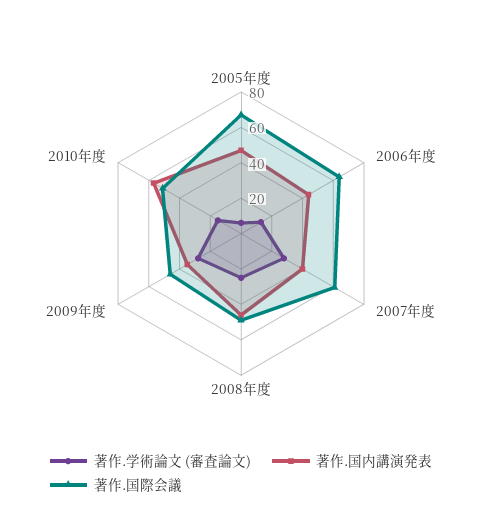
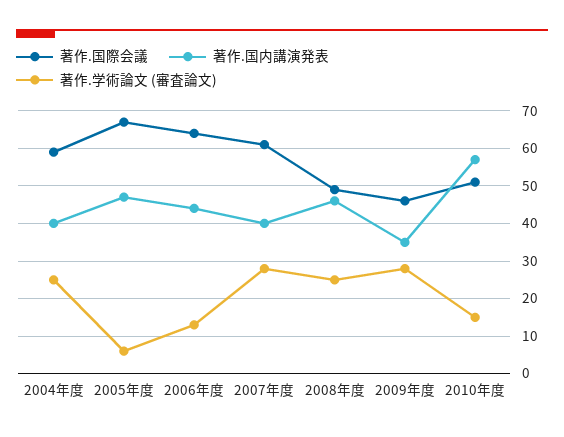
  {
    "著作.学術論文 (審査論文)": {
      "2005年度": 5,
      "2006年度": 15,
      "2007年度": 30,
      "2008年度": 25,
      "2009年度": 30,
-     "2010年度": 15
+     "2010年度": 15,
+     "2004年度": 25
    },
    "著作.国内講演発表": {
      "2005年度": 45,
      "2006年度": 45,
      "2007年度": 40,
      "2008年度": 45,
      "2009年度": 35,
-     "2010年度": 55
+     "2010年度": 55,
+     "2004年度": 40
    },
    "著作.国際会議": {
      "2005年度": 65,
      "2006年度": 65,
      "2007年度": 60,
      "2008年度": 50,
      "2009年度": 45,
-     "2010年度": 50
+     "2010年度": 50,
+     "2004年度": 60
    }
  }

